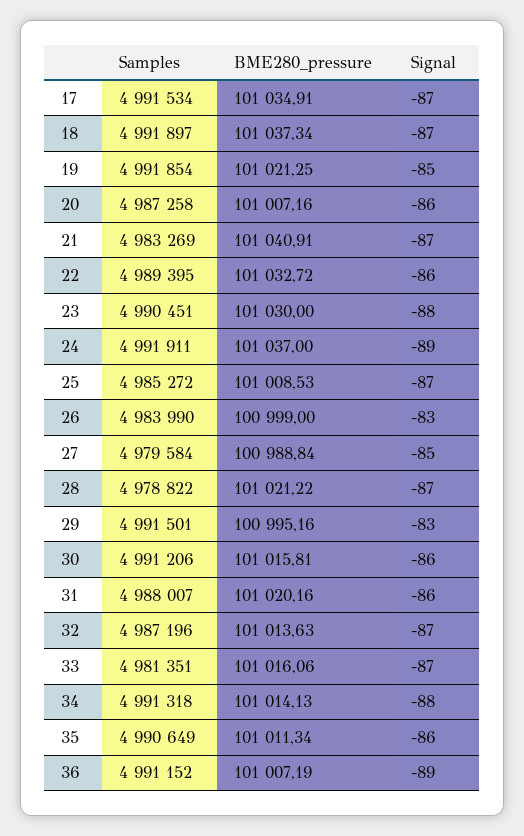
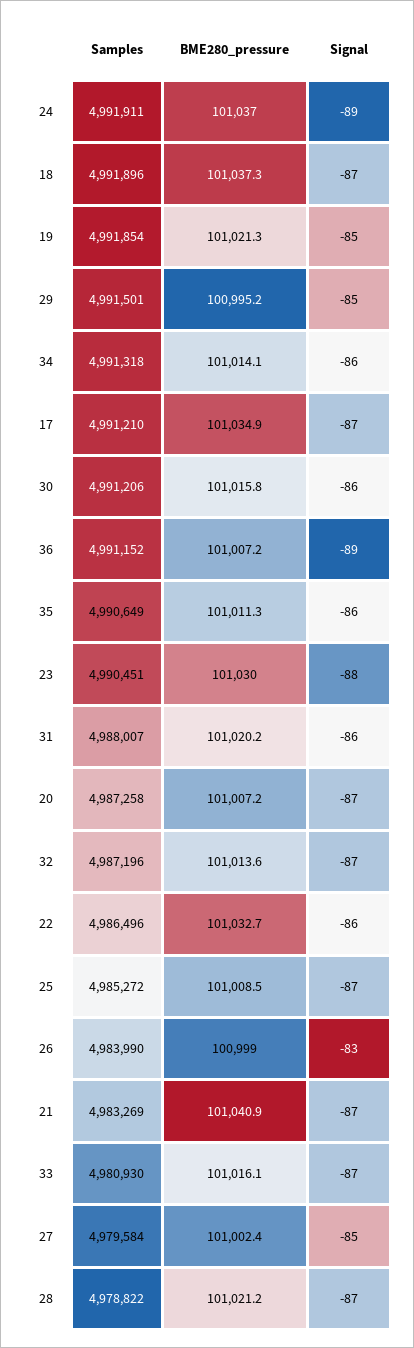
  {
    "Samples": {
-     "17": 4991534,
+     "17": 4991210,
-     "18": 4991897,
+     "18": 4991896,
      "19": 4991854,
      "20": 4987258,
      "21": 4983269,
-     "22": 4989395,
+     "22": 4986496,
      "23": 4990451,
      "24": 4991911,
      "25": 4985272,
      "26": 4983990,
      "27": 4979584,
      "28": 4978822,
      "29": 4991501,
      "30": 4991206,
      "31": 4988007,
      "32": 4987196,
-     "33": 4981351,
+     "33": 4980930,
      "34": 4991318,
      "35": 4990649,
      "36": 4991152
    },
    "BME280_pressure": {
      "17": 101034.91,
      "18": 101037.34,
      "19": 101021.25,
      "20": 101007.16,
      "21": 101040.91,
      "22": 101032.72,
      "23": 101030,
      "24": 101037,
      "25": 101008.53,
      "26": 100999,
-     "27": 100988.84,
+     "27": 101002.4,
      "28": 101021.22,
      "29": 100995.16,
      "30": 101015.81,
      "31": 101020.16,
      "32": 101013.63,
      "33": 101016.06,
      "34": 101014.13,
      "35": 101011.34,
      "36": 101007.19
    },
    "Signal": {
      "17": -87,
      "18": -87,
      "19": -85,
-     "20": -86,
+     "20": -87,
      "21": -87,
      "22": -86,
      "23": -88,
      "24": -89,
      "25": -87,
      "26": -83,
      "27": -85,
      "28": -87,
-     "29": -83,
+     "29": -85,
      "30": -86,
      "31": -86,
      "32": -87,
      "33": -87,
-     "34": -88,
+     "34": -86,
      "35": -86,
      "36": -89
    }
  }

